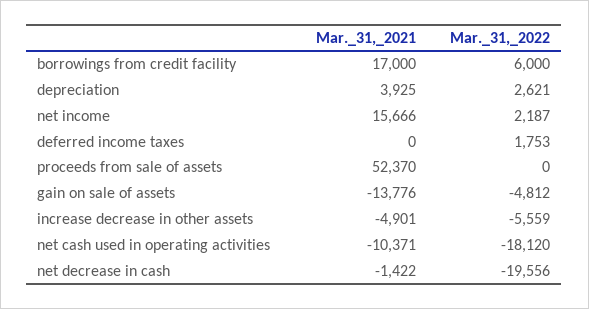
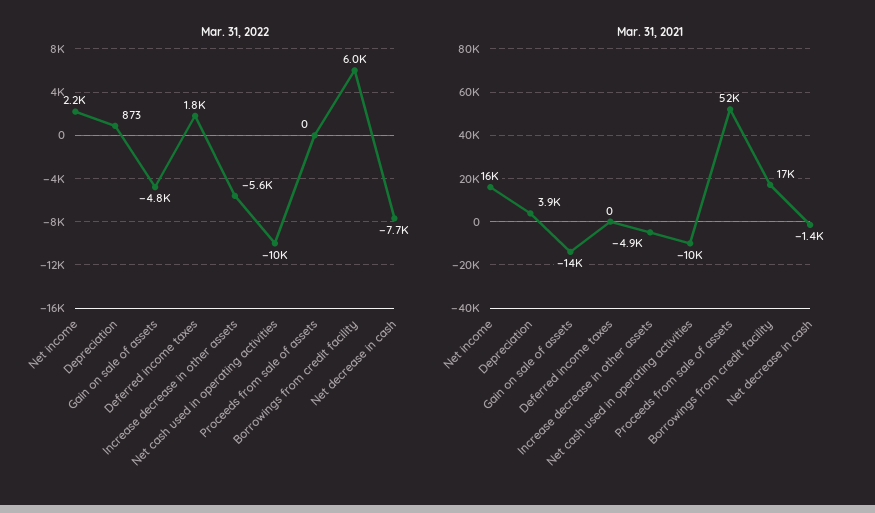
  {
    "Mar._31,_2021": {
      "borrowings from credit facility": 17000,
      "depreciation": 3925,
      "net income": 15666,
      "deferred income taxes": 0,
      "proceeds from sale of assets": 52370,
      "gain on sale of assets": -13776,
      "increase decrease in other assets": -4901,
      "net cash used in operating activities": -10371,
      "net decrease in cash": -1422
    },
    "Mar._31,_2022": {
      "borrowings from credit facility": 6000,
-     "depreciation": 2621,
+     "depreciation": 873,
      "net income": 2187,
      "deferred income taxes": 1753,
      "proceeds from sale of assets": 0,
      "gain on sale of assets": -4812,
      "increase decrease in other assets": -5559,
-     "net cash used in operating activities": -18120,
+     "net cash used in operating activities": -10000,
-     "net decrease in cash": -19556
+     "net decrease in cash": -7700
    }
  }

